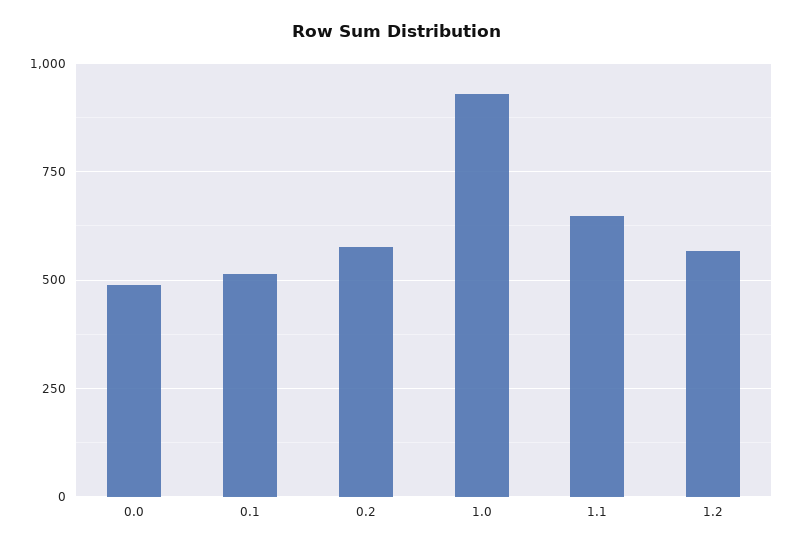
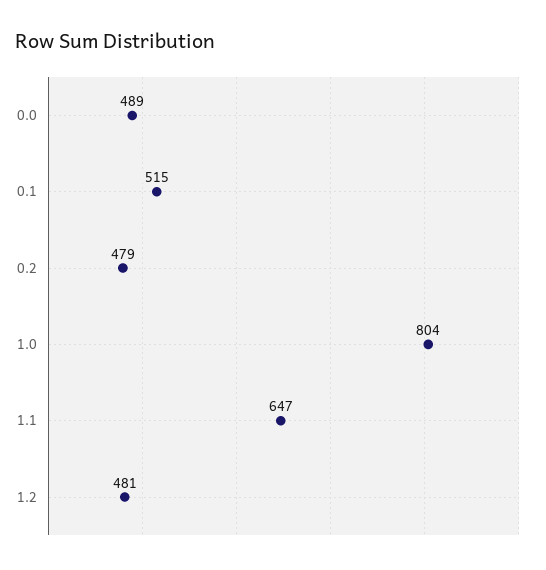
  {
    "0.0": 489,
    "0.1": 515,
-   "0.2": 575,
+   "0.2": 479,
-   "1.0": 925,
+   "1.0": 804,
    "1.1": 647,
-   "1.2": 575
+   "1.2": 481
  }

